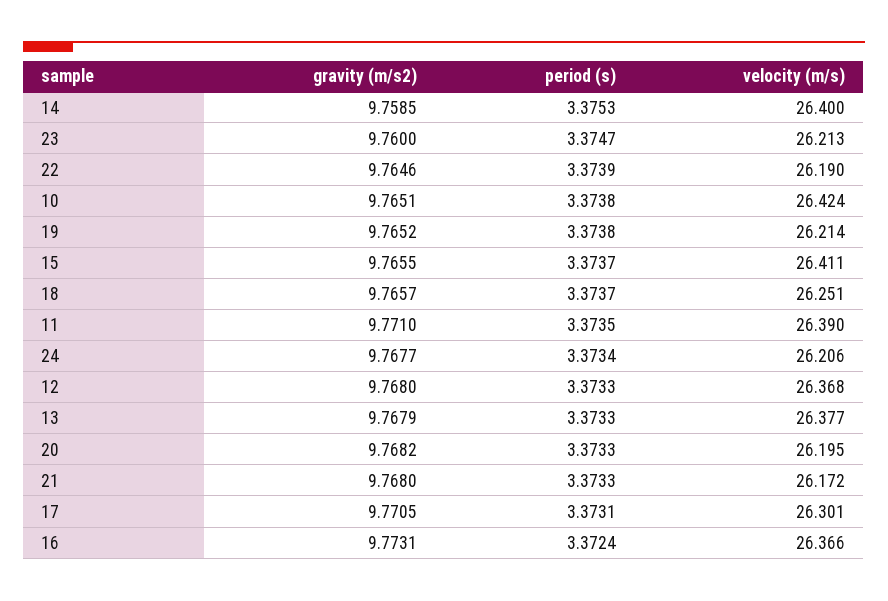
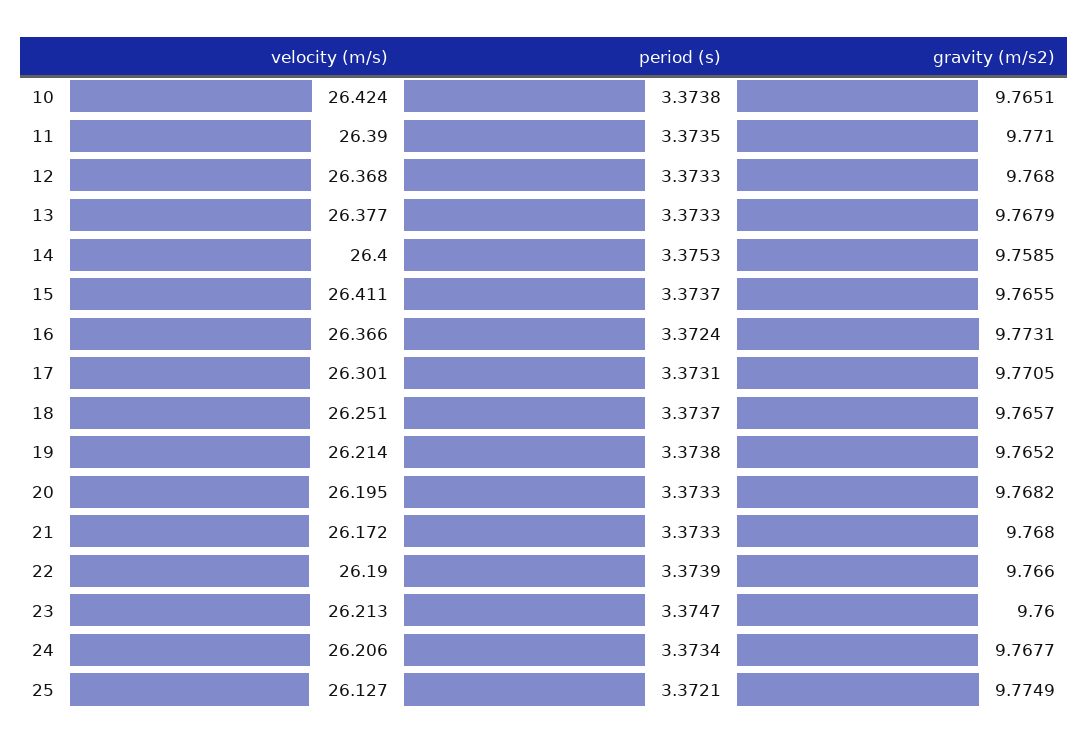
  {
    "gravity (m/s2)": {
      "14": 9.7585,
      "23": 9.76,
-     "22": 9.7646,
+     "22": 9.766,
      "10": 9.7651,
      "19": 9.7652,
      "15": 9.7655,
      "18": 9.7657,
      "11": 9.771,
      "24": 9.7677,
      "12": 9.768,
      "13": 9.7679,
      "20": 9.7682,
      "21": 9.768,
      "17": 9.7705,
-     "16": 9.7731
+     "16": 9.7731,
+     "25": 9.7749
    },
    "period (s)": {
      "14": 3.3753,
      "23": 3.3747,
      "22": 3.3739,
      "10": 3.3738,
      "19": 3.3738,
      "15": 3.3737,
      "18": 3.3737,
      "11": 3.3735,
      "24": 3.3734,
      "12": 3.3733,
      "13": 3.3733,
      "20": 3.3733,
      "21": 3.3733,
      "17": 3.3731,
-     "16": 3.3724
+     "16": 3.3724,
+     "25": 3.3721
    },
    "velocity (m/s)": {
      "14": 26.4,
      "23": 26.213,
      "22": 26.19,
      "10": 26.424,
      "19": 26.214,
      "15": 26.411,
      "18": 26.251,
      "11": 26.39,
      "24": 26.206,
      "12": 26.368,
      "13": 26.377,
      "20": 26.195,
      "21": 26.172,
      "17": 26.301,
-     "16": 26.366
+     "16": 26.366,
+     "25": 26.127
    }
  }

